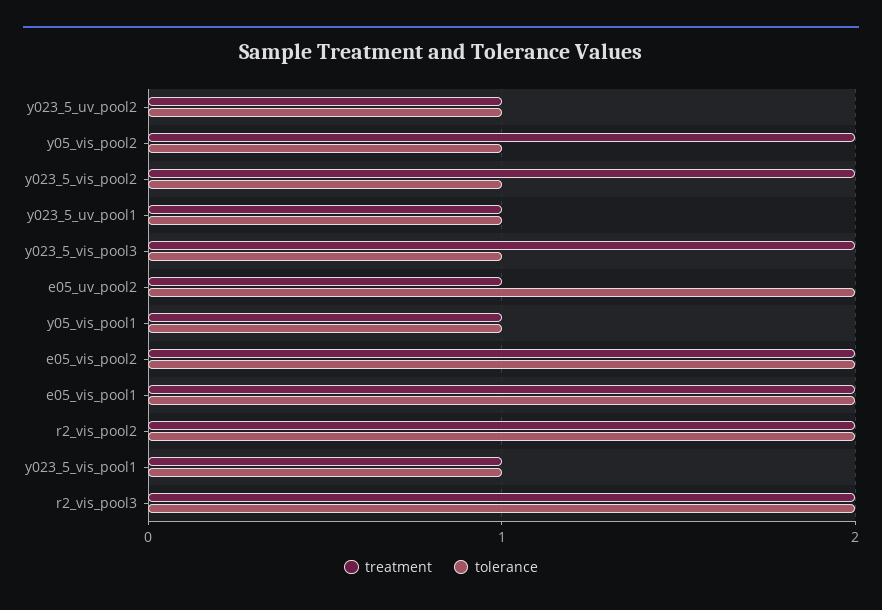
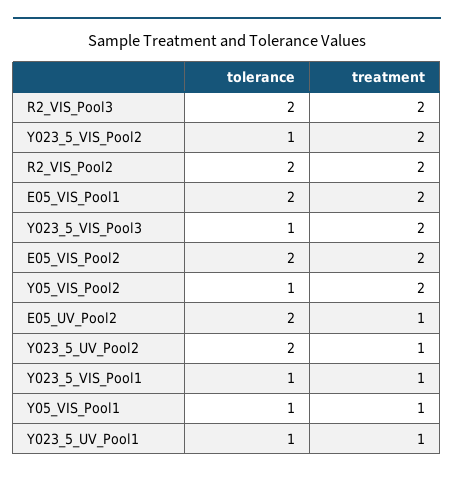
  {
    "treatment": {
      "y023_5_uv_pool2": 1,
      "y05_vis_pool2": 2,
      "y023_5_vis_pool2": 2,
      "y023_5_uv_pool1": 1,
      "y023_5_vis_pool3": 2,
      "e05_uv_pool2": 1,
      "y05_vis_pool1": 1,
      "e05_vis_pool2": 2,
      "e05_vis_pool1": 2,
      "r2_vis_pool2": 2,
      "y023_5_vis_pool1": 1,
      "r2_vis_pool3": 2
    },
    "tolerance": {
-     "y023_5_uv_pool2": 1,
+     "y023_5_uv_pool2": 2,
      "y05_vis_pool2": 1,
      "y023_5_vis_pool2": 1,
      "y023_5_uv_pool1": 1,
      "y023_5_vis_pool3": 1,
      "e05_uv_pool2": 2,
      "y05_vis_pool1": 1,
      "e05_vis_pool2": 2,
      "e05_vis_pool1": 2,
      "r2_vis_pool2": 2,
      "y023_5_vis_pool1": 1,
      "r2_vis_pool3": 2
    }
  }

